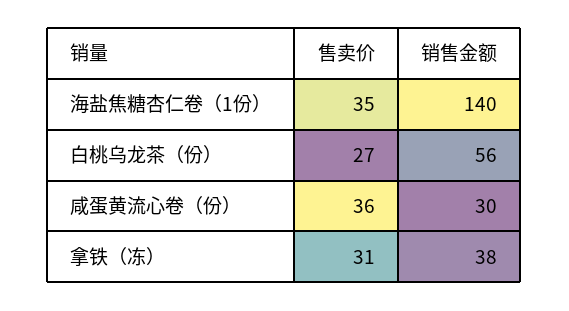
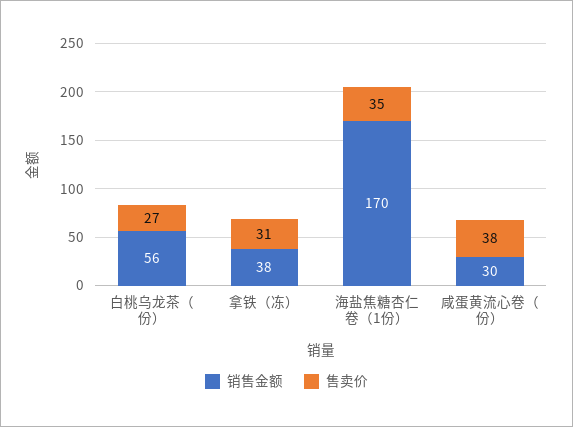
  {
    "售卖价": {
      "海盐焦糖杏仁卷（1份）": 35,
      "白桃乌龙茶（份）": 27,
-     "咸蛋黄流心卷（份）": 36,
+     "咸蛋黄流心卷（份）": 38,
      "拿铁（冻）": 31
    },
    "销售金额": {
-     "海盐焦糖杏仁卷（1份）": 140,
+     "海盐焦糖杏仁卷（1份）": 170,
      "白桃乌龙茶（份）": 56,
      "咸蛋黄流心卷（份）": 30,
      "拿铁（冻）": 38
    }
  }

